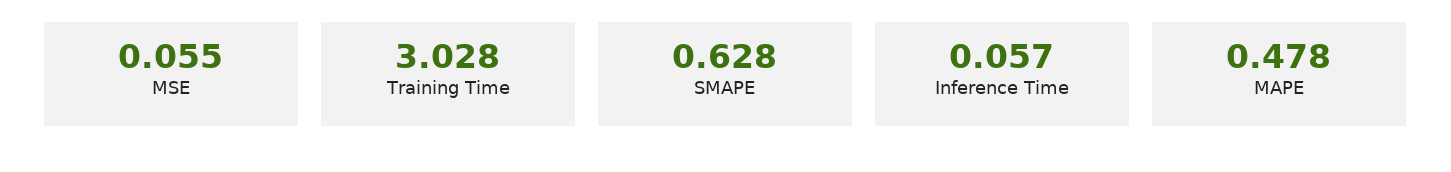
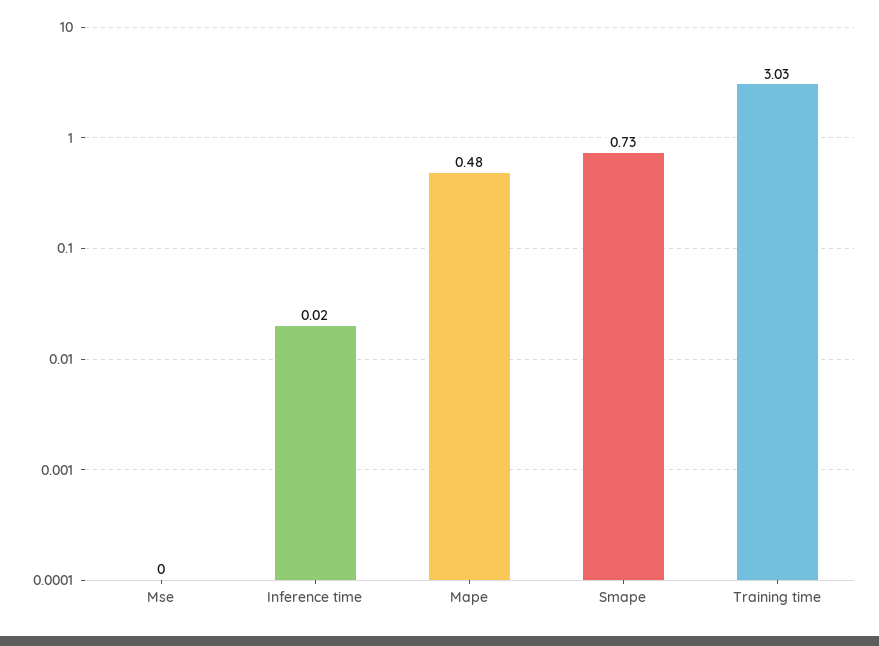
  {
-   "MSE": 0.055,
+   "MSE": 0,
    "Training Time": 3.028,
-   "SMAPE": 0.628,
+   "SMAPE": 0.73,
-   "Inference Time": 0.057,
+   "Inference Time": 0.02,
    "MAPE": 0.478
  }

